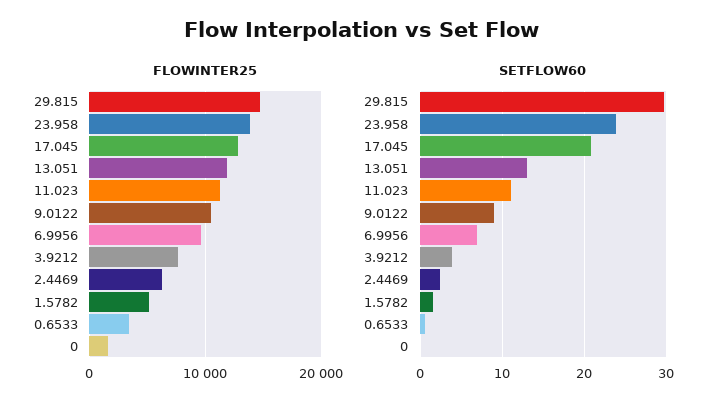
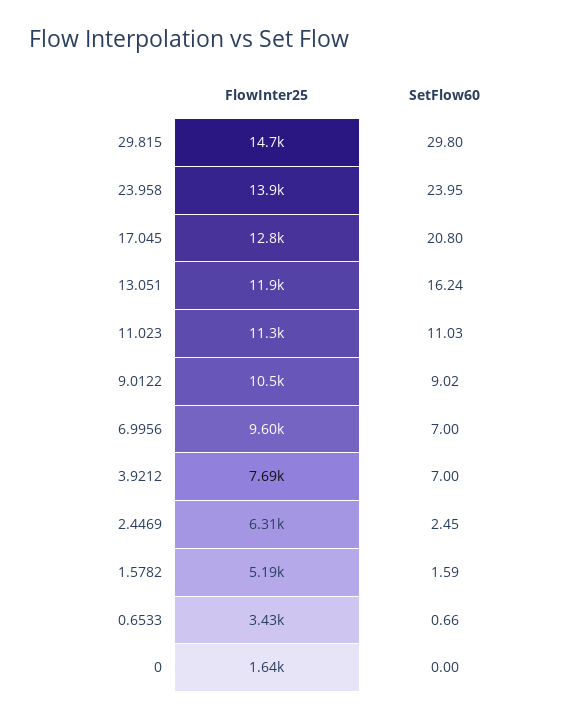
  {
    "FLOWINTER25": {
      "29.815": 14700,
      "23.958": 13900,
      "17.045": 12800,
      "13.051": 11900,
      "11.023": 11300,
      "9.0122": 10500,
      "6.9956": 9600,
      "3.9212": 7690,
      "2.4469": 6310,
      "1.5782": 5190,
      "0.6533": 3430,
      "0": 1640
    },
    "SETFLOW60": {
      "29.815": 29.8,
      "23.958": 23.95,
      "17.045": 20.8,
-     "13.051": 13,
+     "13.051": 16.24,
      "11.023": 11.03,
      "9.0122": 9.02,
      "6.9956": 7,
-     "3.9212": 4,
+     "3.9212": 7,
      "2.4469": 2.45,
      "1.5782": 1.59,
      "0.6533": 0.66,
      "0": 0
    }
  }

